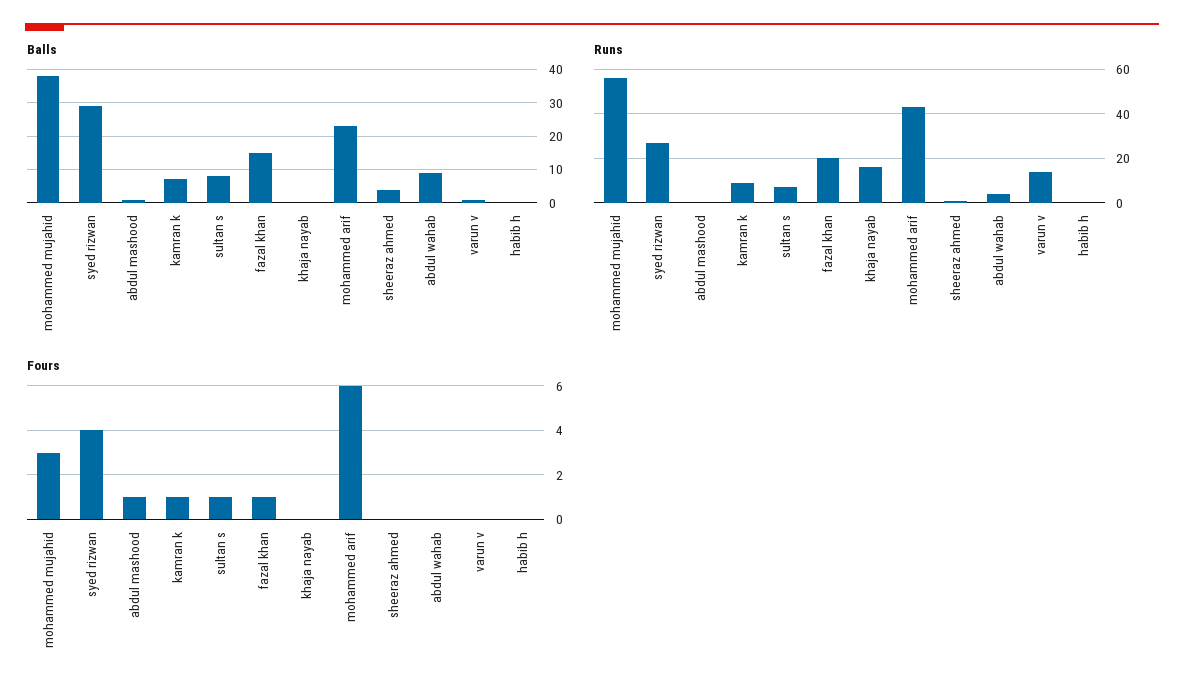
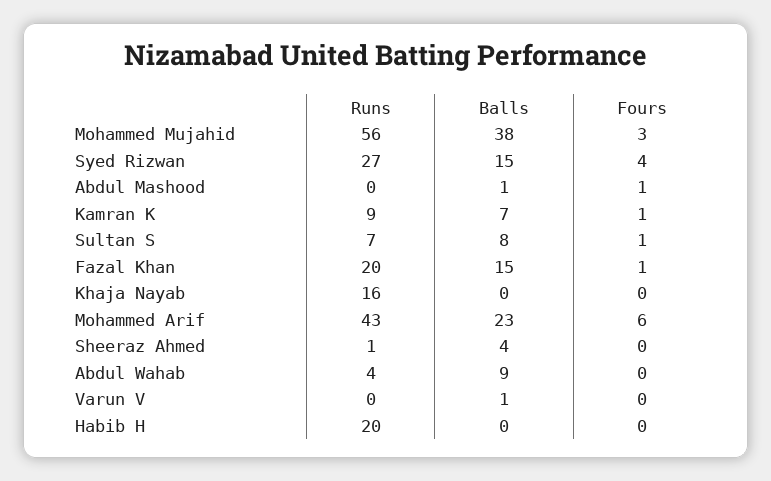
  {
    "Balls": {
      "mohammed mujahid": 38,
-     "syed rizwan": 30,
+     "syed rizwan": 15,
      "abdul mashood": 1,
      "kamran k": 7,
      "sultan s": 8,
      "fazal khan": 15,
      "khaja nayab": 0,
      "mohammed arif": 23,
      "sheeraz ahmed": 4,
      "abdul wahab": 9,
      "varun v": 1,
      "habib h": 0
    },
    "Runs": {
      "mohammed mujahid": 56,
      "syed rizwan": 27,
      "abdul mashood": 0,
      "kamran k": 9,
      "sultan s": 7,
      "fazal khan": 20,
      "khaja nayab": 16,
      "mohammed arif": 43,
      "sheeraz ahmed": 1,
      "abdul wahab": 4,
-     "varun v": 15,
+     "varun v": 0,
-     "habib h": 0
+     "habib h": 20
    },
    "Fours": {
      "mohammed mujahid": 3,
      "syed rizwan": 4,
      "abdul mashood": 1,
      "kamran k": 1,
      "sultan s": 1,
      "fazal khan": 1,
      "khaja nayab": 0,
      "mohammed arif": 6,
      "sheeraz ahmed": 0,
      "abdul wahab": 0,
      "varun v": 0,
      "habib h": 0
    }
  }

